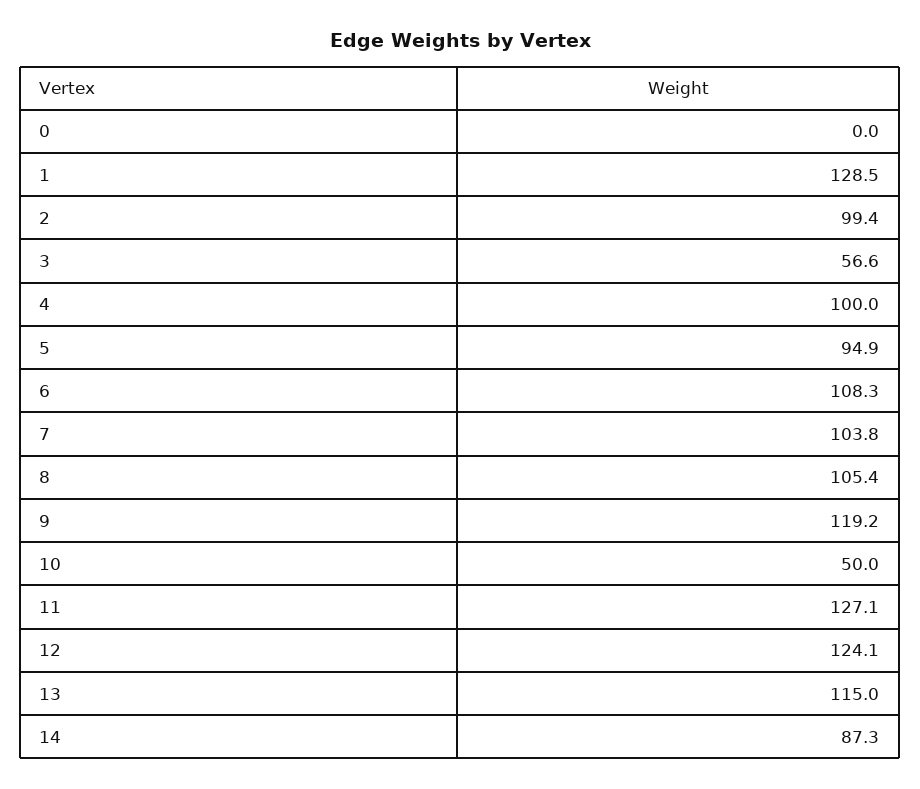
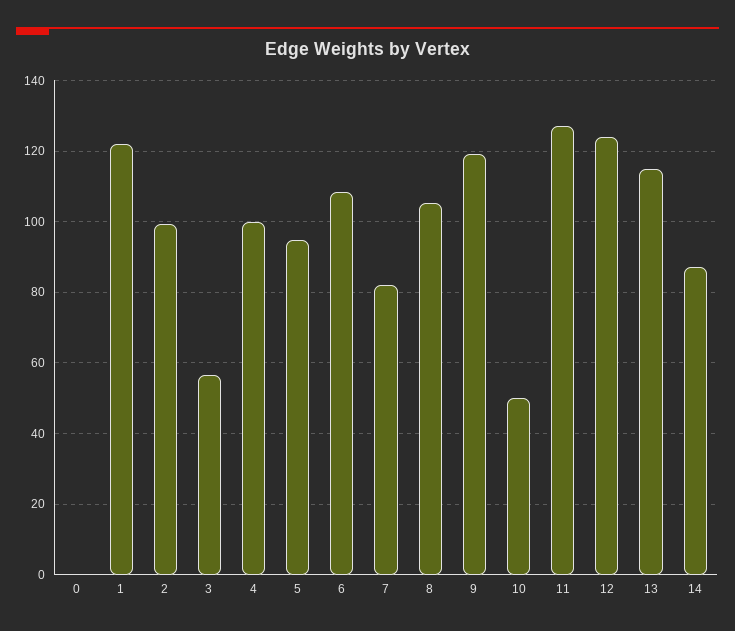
  {
    "0": 0,
-   "1": 128.5,
+   "1": 122,
    "2": 99.4,
    "3": 56.6,
    "4": 100,
    "5": 94.9,
    "6": 108.3,
-   "7": 103.8,
+   "7": 82,
    "8": 105.4,
    "9": 119.2,
    "10": 50,
    "11": 127.1,
    "12": 124.1,
    "13": 115,
    "14": 87.3
  }

